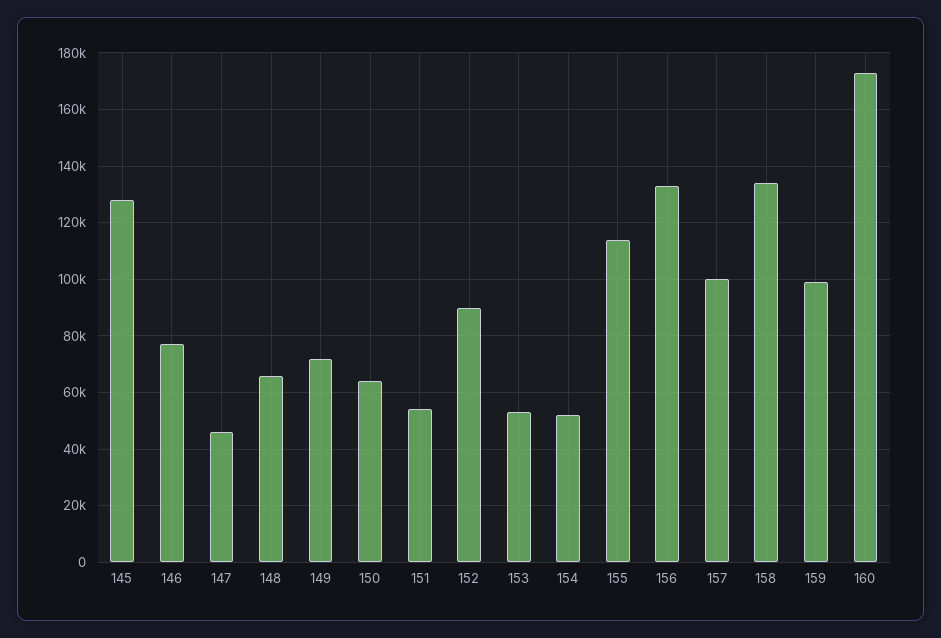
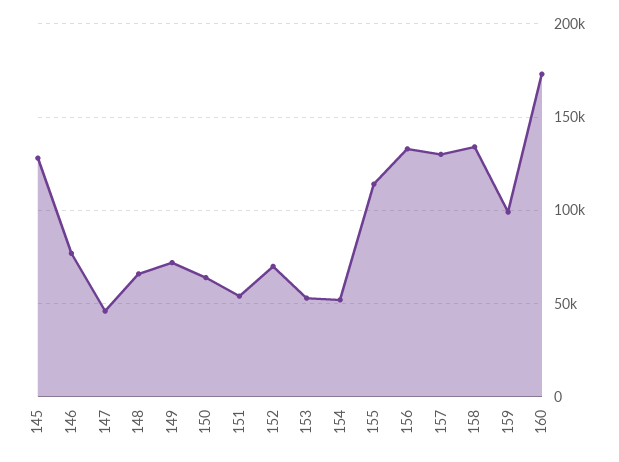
  {
    "145": 127500,
    "146": 77500,
    "147": 45000,
    "148": 65000,
    "149": 72500,
    "150": 65000,
    "151": 55000,
-   "152": 90000,
+   "152": 70000,
    "153": 52500,
    "154": 52500,
    "155": 115000,
    "156": 132500,
-   "157": 100000,
+   "157": 130000,
    "158": 135000,
    "159": 100000,
    "160": 172500
  }

